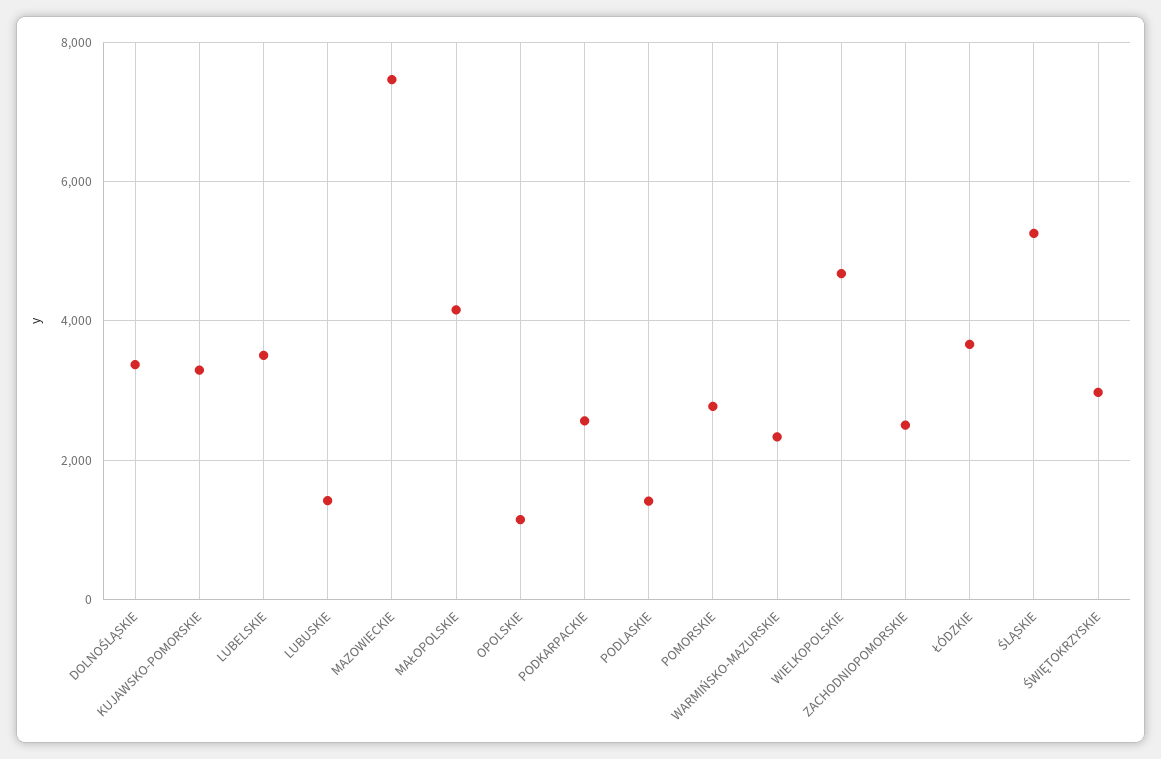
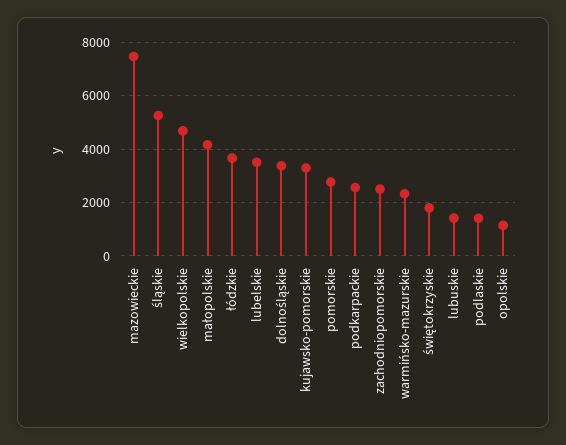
  {
    "DOLNOŚLĄSKIE": 3400,
    "KUJAWSKO-POMORSKIE": 3200,
    "LUBELSKIE": 3600,
    "LUBUSKIE": 1400,
    "MAZOWIECKIE": 7400,
    "MAŁOPOLSKIE": 4200,
    "OPOLSKIE": 1200,
    "PODKARPACKIE": 2600,
    "PODLASKIE": 1400,
    "POMORSKIE": 2800,
    "WARMIŃSKO-MAZURSKIE": 2400,
    "WIELKOPOLSKIE": 4600,
    "ZACHODNIOPOMORSKIE": 2600,
    "ŁÓDZKIE": 3600,
    "ŚLĄSKIE": 5200,
-   "ŚWIĘTOKRZYSKIE": 3000
+   "ŚWIĘTOKRZYSKIE": 1750
  }

